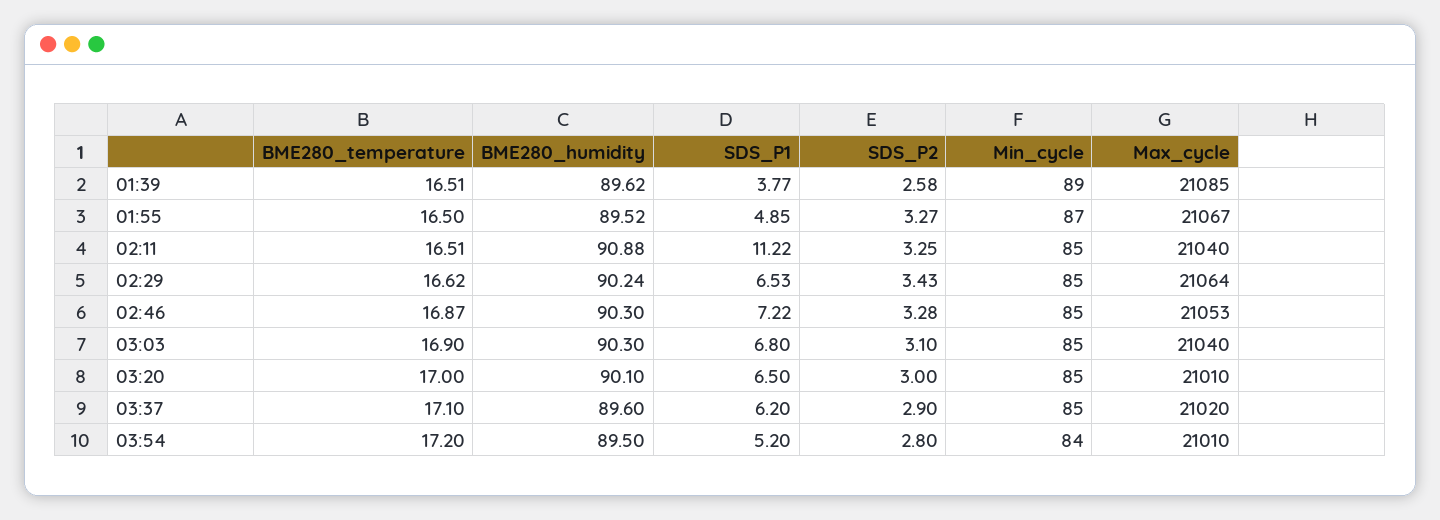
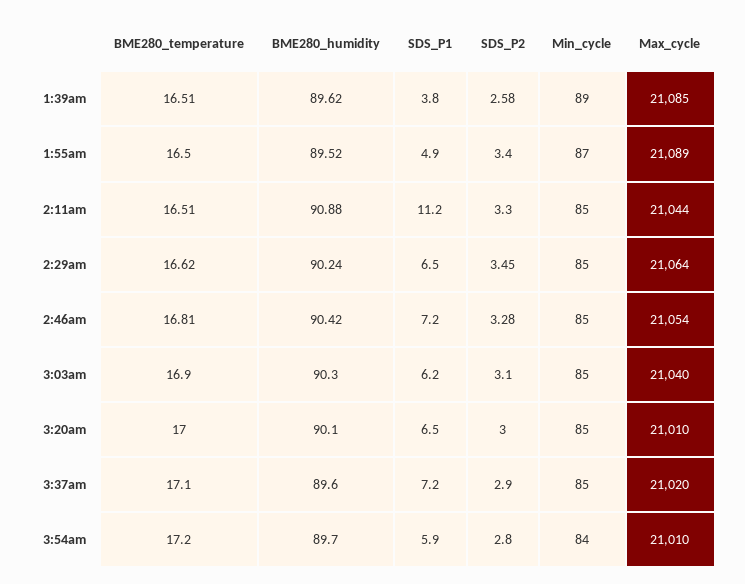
  {
    "BME280_temperature": {
      "01:39": 16.51,
      "01:55": 16.5,
      "02:11": 16.51,
      "02:29": 16.62,
-     "02:46": 16.87,
+     "02:46": 16.81,
      "03:03": 16.9,
      "03:20": 17,
      "03:37": 17.1,
      "03:54": 17.2
    },
    "BME280_humidity": {
      "01:39": 89.62,
      "01:55": 89.52,
      "02:11": 90.88,
      "02:29": 90.24,
-     "02:46": 90.3,
+     "02:46": 90.42,
      "03:03": 90.3,
      "03:20": 90.1,
      "03:37": 89.6,
-     "03:54": 89.5
+     "03:54": 89.7
    },
    "SDS_P1": {
      "01:39": 3.77,
      "01:55": 4.85,
      "02:11": 11.22,
      "02:29": 6.53,
      "02:46": 7.22,
-     "03:03": 6.8,
+     "03:03": 6.2,
      "03:20": 6.5,
-     "03:37": 6.2,
+     "03:37": 7.2,
-     "03:54": 5.2
+     "03:54": 5.9
    },
    "SDS_P2": {
      "01:39": 2.58,
-     "01:55": 3.27,
+     "01:55": 3.4,
-     "02:11": 3.25,
+     "02:11": 3.3,
-     "02:29": 3.43,
+     "02:29": 3.45,
      "02:46": 3.28,
      "03:03": 3.1,
      "03:20": 3,
      "03:37": 2.9,
      "03:54": 2.8
    },
    "Min_cycle": {
      "01:39": 89,
      "01:55": 87,
      "02:11": 85,
      "02:29": 85,
      "02:46": 85,
      "03:03": 85,
      "03:20": 85,
      "03:37": 85,
      "03:54": 84
    },
    "Max_cycle": {
      "01:39": 21085,
-     "01:55": 21067,
+     "01:55": 21089,
-     "02:11": 21040,
+     "02:11": 21044,
      "02:29": 21064,
-     "02:46": 21053,
+     "02:46": 21054,
      "03:03": 21040,
      "03:20": 21010,
      "03:37": 21020,
      "03:54": 21010
    }
  }

